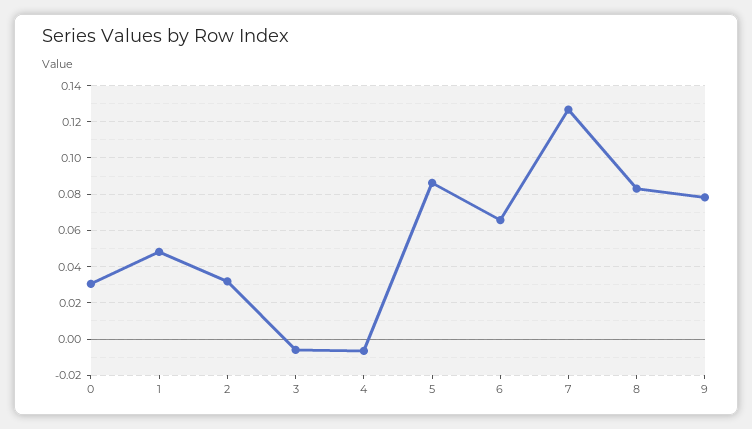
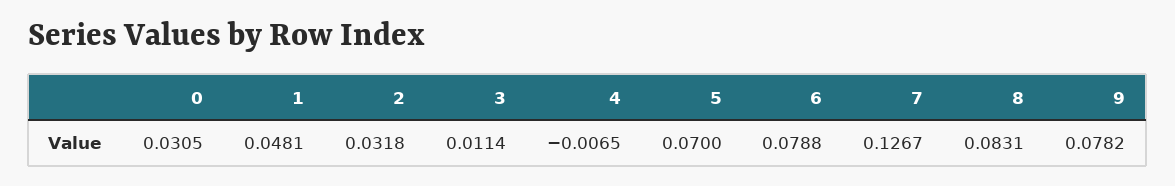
  {
    "0": 0.0305,
    "1": 0.0481,
    "2": 0.0318,
-   "3": -0.005,
+   "3": 0.0114,
    "4": -0.0065,
-   "5": 0.085,
+   "5": 0.07,
-   "6": 0.065,
+   "6": 0.0788,
    "7": 0.1267,
    "8": 0.0831,
    "9": 0.0782
  }

